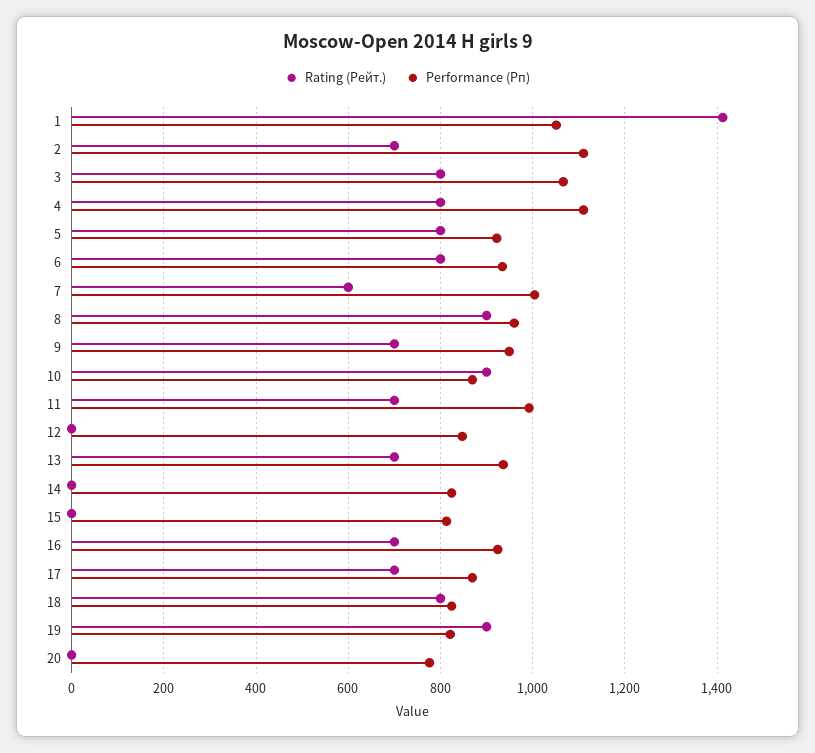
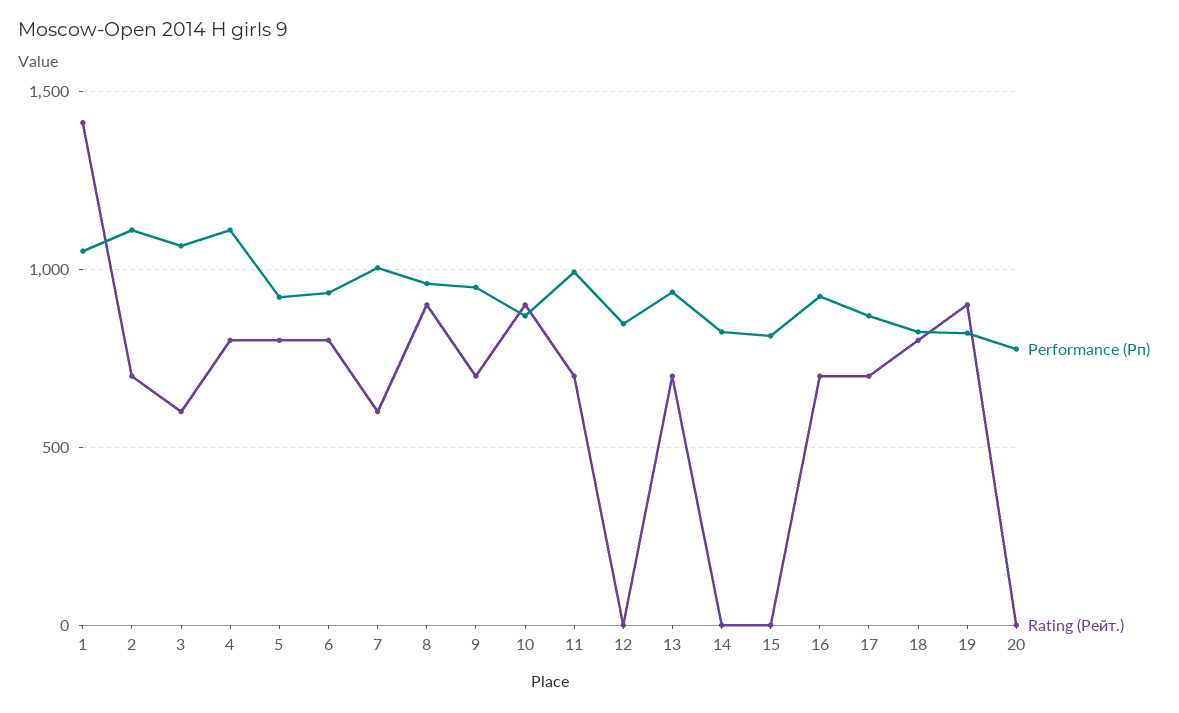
  {
    "Rating (Рейт.)": {
      "1": 1420,
      "2": 700,
-     "3": 800,
+     "3": 600,
      "4": 800,
      "5": 800,
      "6": 800,
      "7": 600,
      "8": 900,
      "9": 700,
      "10": 900,
      "11": 700,
      "12": 0,
      "13": 700,
      "14": 0,
      "15": 0,
      "16": 700,
      "17": 700,
      "18": 800,
      "19": 900,
      "20": 0
    },
    "Performance (Рп)": {
      "1": 1060,
      "2": 1120,
      "3": 1060,
      "4": 1120,
      "5": 920,
      "6": 940,
      "7": 1000,
      "8": 960,
      "9": 940,
      "10": 860,
      "11": 1000,
      "12": 840,
      "13": 940,
      "14": 820,
      "15": 820,
      "16": 920,
      "17": 860,
      "18": 820,
      "19": 820,
      "20": 780
    }
  }

